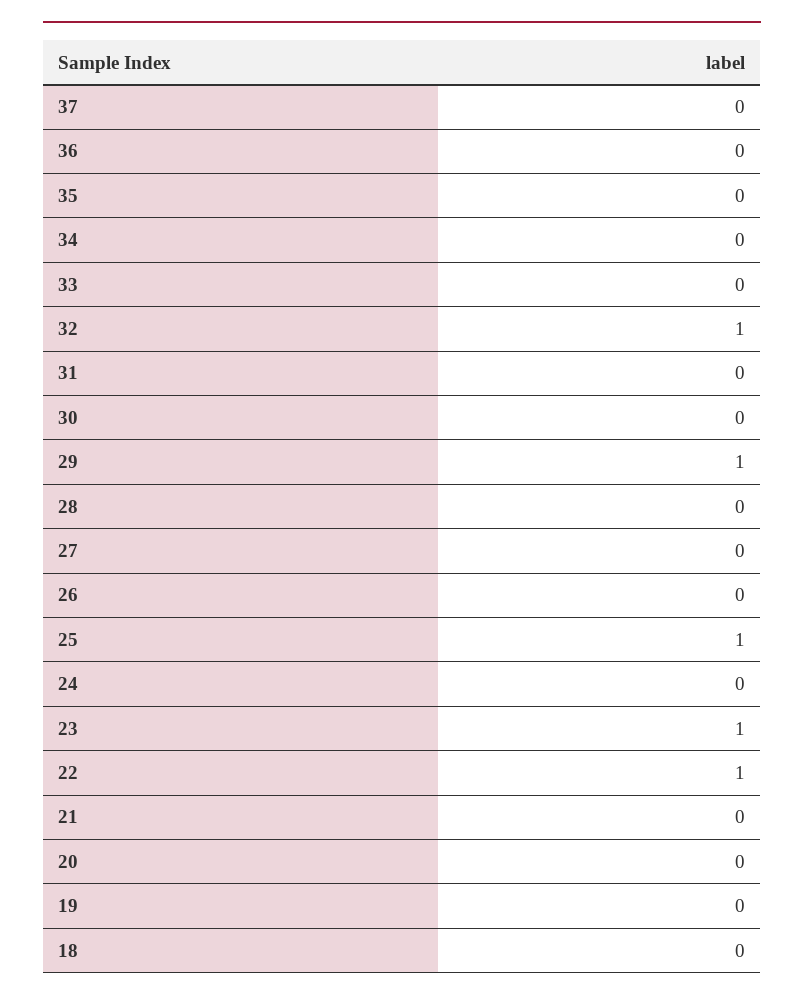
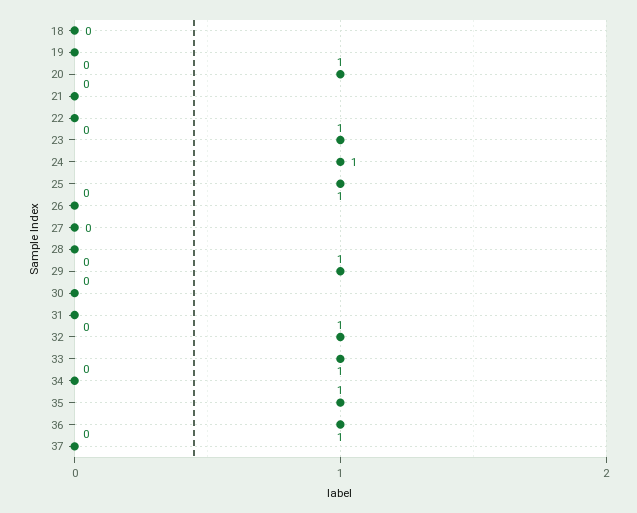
  {
    "37": 0,
-   "36": 0,
+   "36": 1,
-   "35": 0,
+   "35": 1,
    "34": 0,
-   "33": 0,
+   "33": 1,
    "32": 1,
    "31": 0,
    "30": 0,
    "29": 1,
    "28": 0,
    "27": 0,
    "26": 0,
    "25": 1,
-   "24": 0,
+   "24": 1,
    "23": 1,
-   "22": 1,
+   "22": 0,
    "21": 0,
-   "20": 0,
+   "20": 1,
    "19": 0,
    "18": 0
  }

